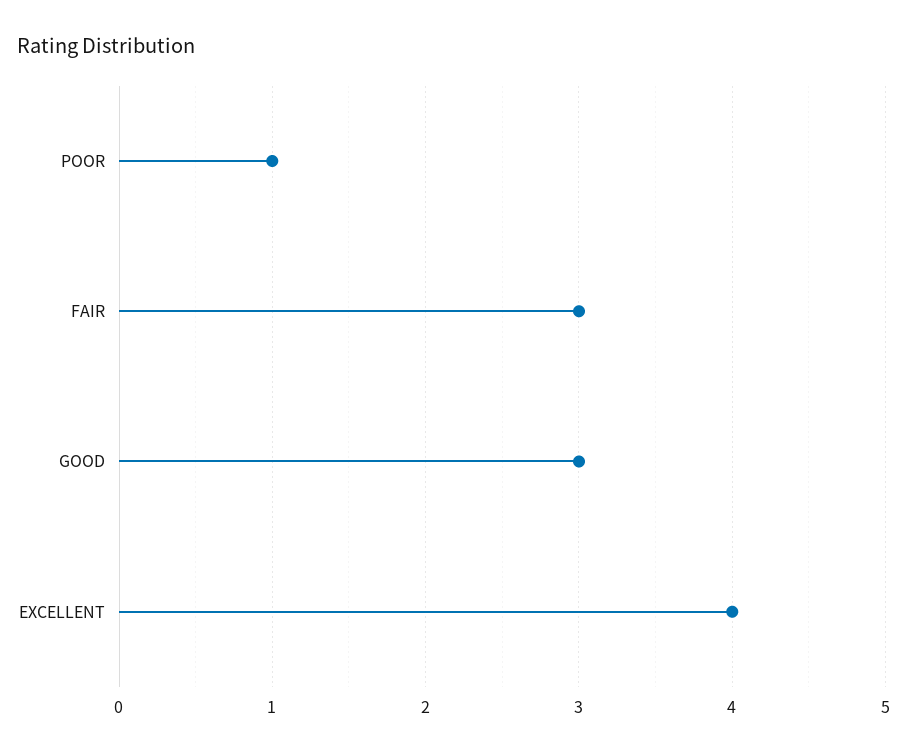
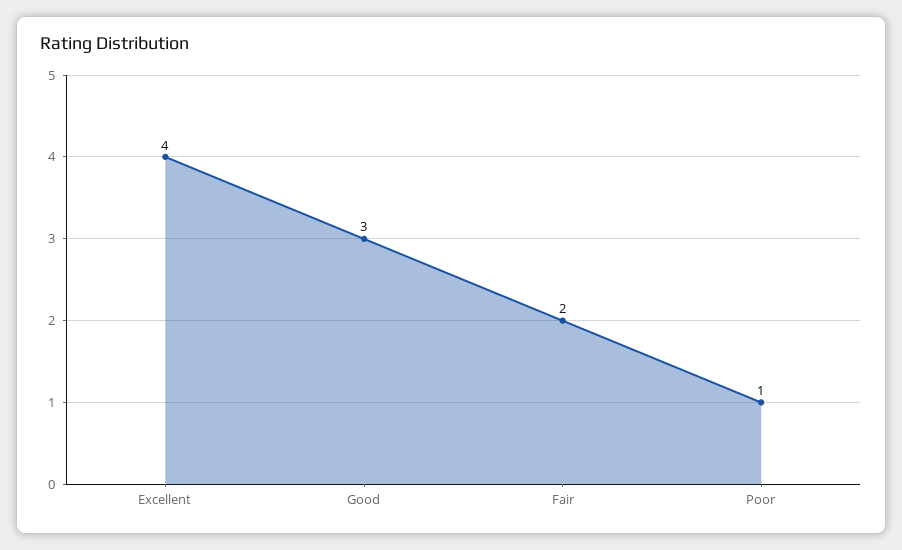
  {
    "POOR": 1,
-   "FAIR": 3,
+   "FAIR": 2,
    "GOOD": 3,
    "EXCELLENT": 4
  }

